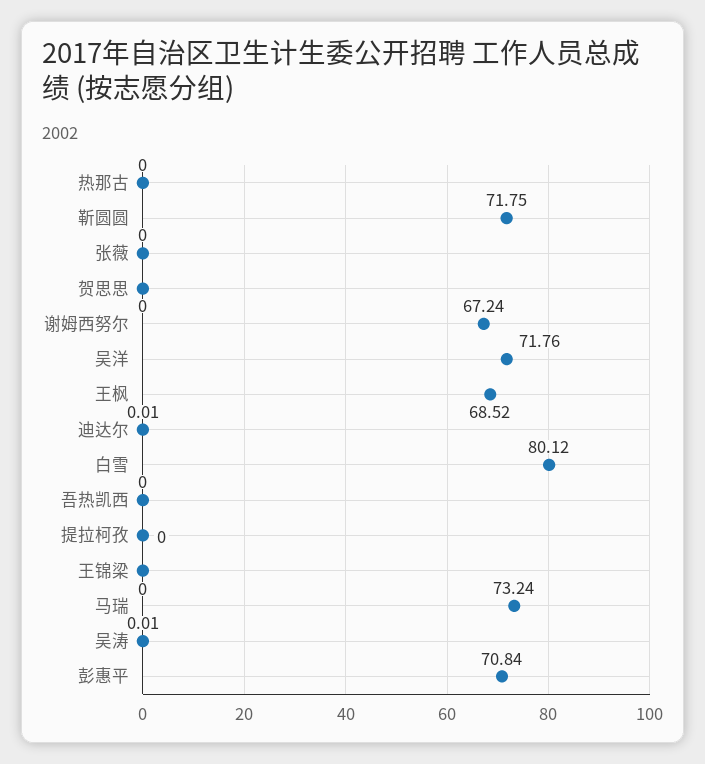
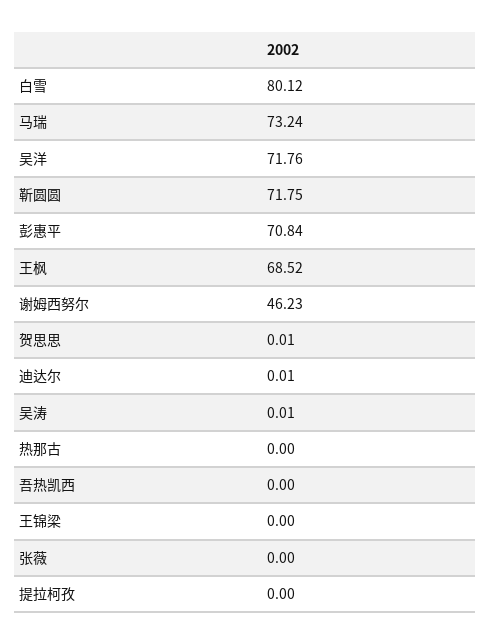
  {
    "热那古": 0,
    "靳圆圆": 71.75,
    "张薇": 0,
-   "贺思思": 0,
+   "贺思思": 0.01,
-   "谢姆西努尔": 67.24,
+   "谢姆西努尔": 46.23,
    "吴洋": 71.76,
    "王枫": 68.52,
    "迪达尔": 0.01,
    "白雪": 80.12,
    "吾热凯西": 0,
    "提拉柯孜": 0,
    "王锦梁": 0,
    "马瑞": 73.24,
    "吴涛": 0.01,
    "彭惠平": 70.84
  }

